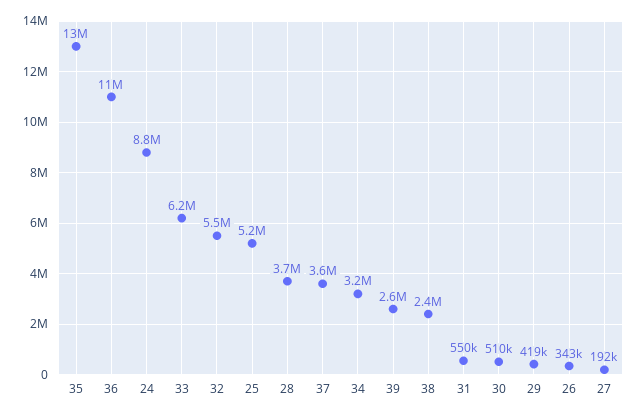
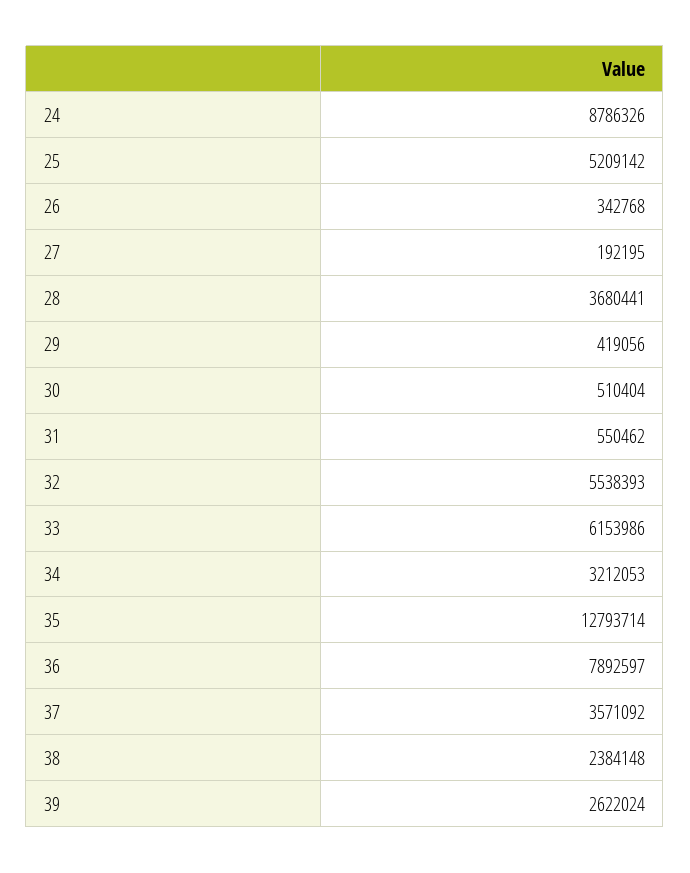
  {
    "35": 12793714,
-   "36": 11000000,
+   "36": 7892597,
    "24": 8786326,
    "33": 6153986,
    "32": 5538393,
    "25": 5209142,
    "28": 3680441,
    "37": 3571092,
    "34": 3212053,
    "39": 2622024,
    "38": 2384148,
    "31": 550462,
    "30": 510404,
    "29": 419056,
    "26": 342768,
    "27": 192195
  }

